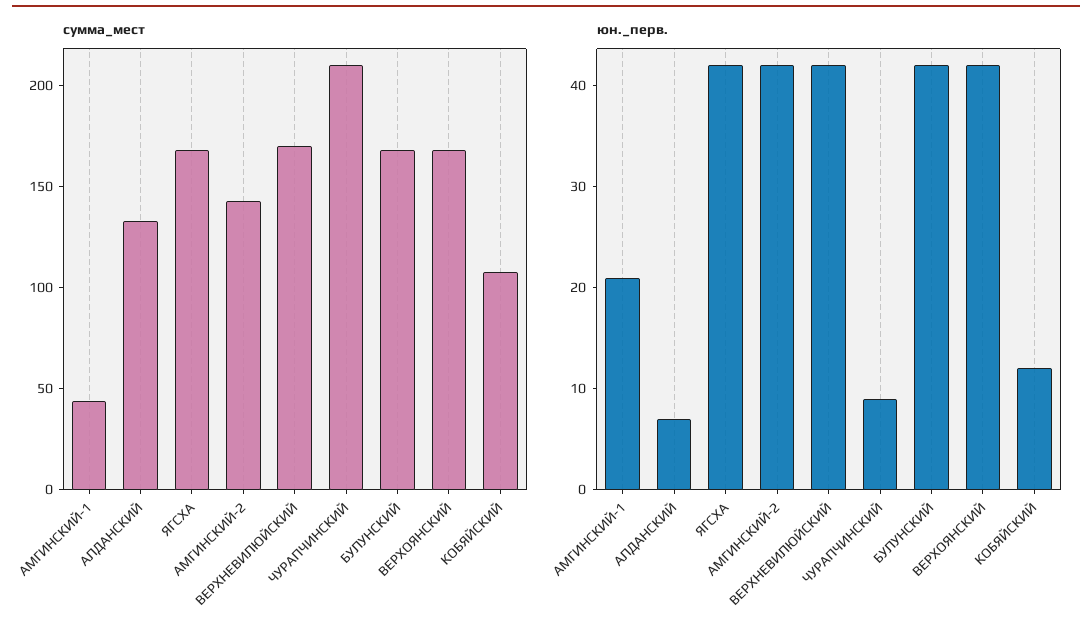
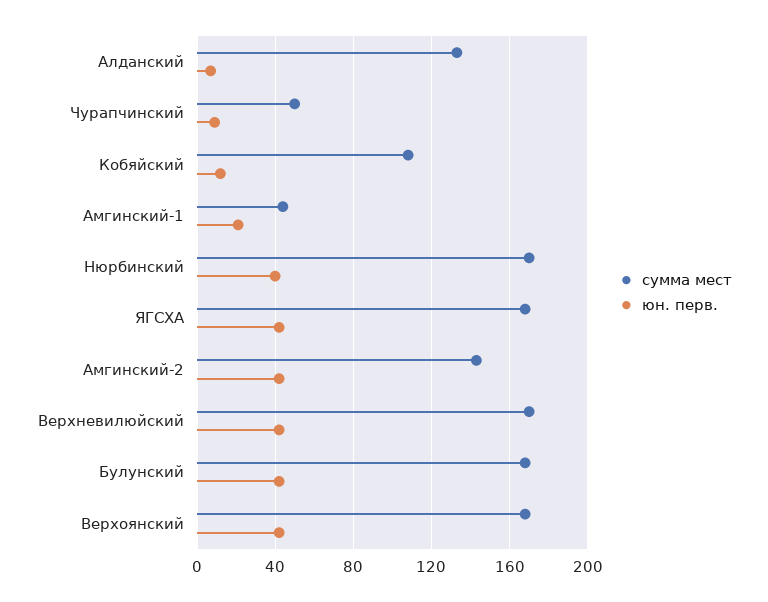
  {
    "сумма_мест": {
      "АМГИНСКИЙ-1": 45,
      "АЛДАНСКИЙ": 135,
      "ЯГСХА": 170,
      "АМГИНСКИЙ-2": 145,
      "ВЕРХНЕВИЛЮЙСКИЙ": 170,
-     "ЧУРАПЧИНСКИЙ": 210,
+     "ЧУРАПЧИНСКИЙ": 50,
      "БУЛУНСКИЙ": 170,
      "ВЕРХОЯНСКИЙ": 170,
-     "КОБЯЙСКИЙ": 110
+     "КОБЯЙСКИЙ": 110,
+     "Нюрбинский": 170
    },
    "юн._перв.": {
      "АМГИНСКИЙ-1": 21,
      "АЛДАНСКИЙ": 7,
      "ЯГСХА": 42,
      "АМГИНСКИЙ-2": 42,
      "ВЕРХНЕВИЛЮЙСКИЙ": 42,
      "ЧУРАПЧИНСКИЙ": 9,
      "БУЛУНСКИЙ": 42,
      "ВЕРХОЯНСКИЙ": 42,
-     "КОБЯЙСКИЙ": 12
+     "КОБЯЙСКИЙ": 12,
+     "Нюрбинский": 40
    }
  }

